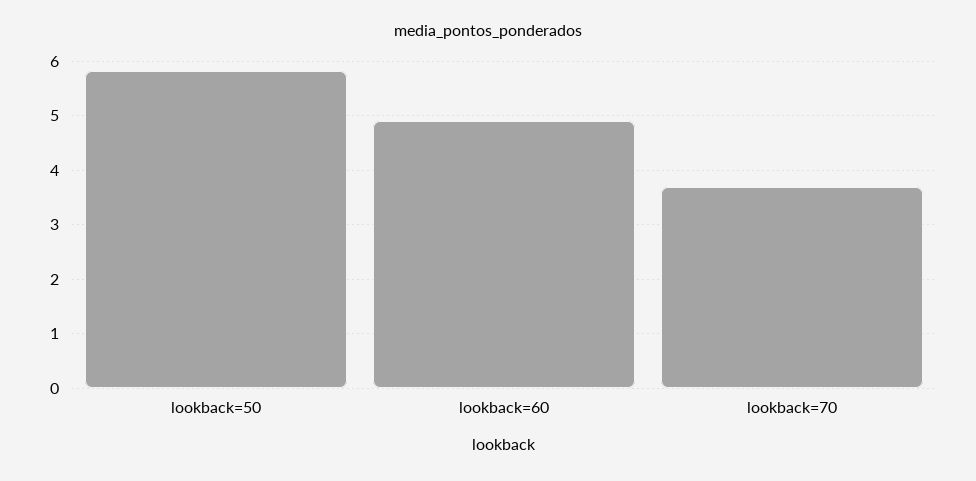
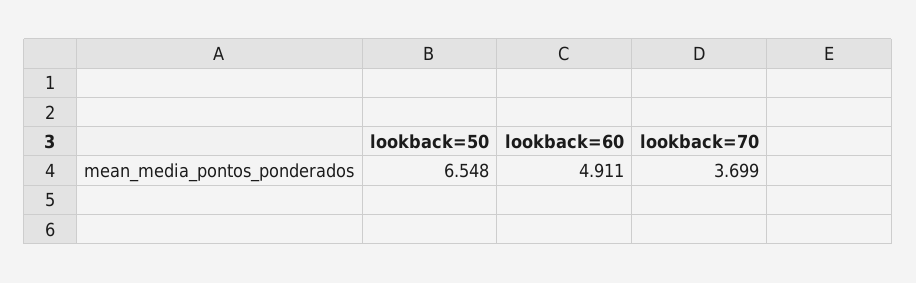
  {
-   "lookback=50": 5.8,
+   "lookback=50": 6.548,
    "lookback=60": 4.911,
    "lookback=70": 3.699
  }

